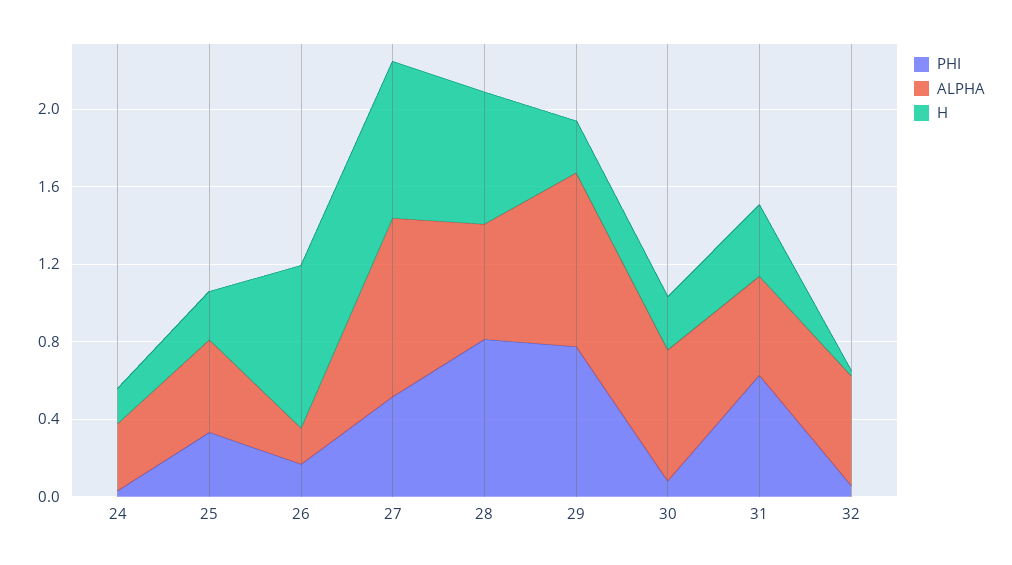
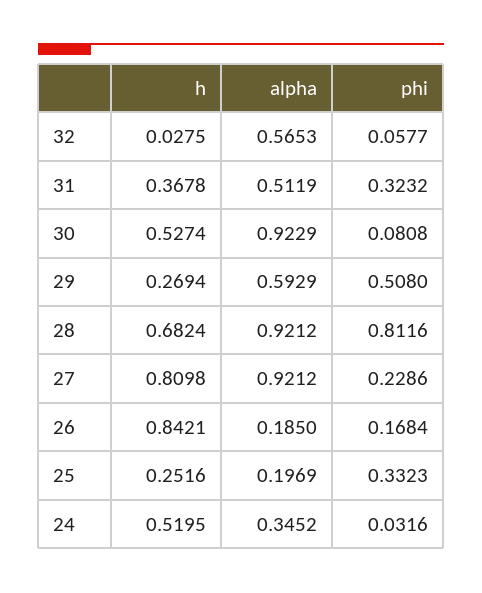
  {
    "PHI": {
      "24": 0.0316,
      "25": 0.3323,
      "26": 0.1684,
-     "27": 0.5,
+     "27": 0.2286,
      "28": 0.8116,
-     "29": 0.8,
+     "29": 0.508,
      "30": 0.0808,
-     "31": 0.6,
+     "31": 0.3232,
      "32": 0.0577
    },
    "ALPHA": {
      "24": 0.3452,
-     "25": 0.5,
+     "25": 0.1969,
      "26": 0.185,
      "27": 0.9212,
-     "28": 0.6,
+     "28": 0.9212,
-     "29": 0.9,
+     "29": 0.5929,
-     "30": 0.7,
+     "30": 0.9229,
      "31": 0.5119,
      "32": 0.5653
    },
    "H": {
-     "24": 0.2,
+     "24": 0.5195,
      "25": 0.2516,
      "26": 0.8421,
      "27": 0.8098,
      "28": 0.6824,
      "29": 0.2694,
-     "30": 0.3,
+     "30": 0.5274,
      "31": 0.3678,
      "32": 0.0275
    }
  }

